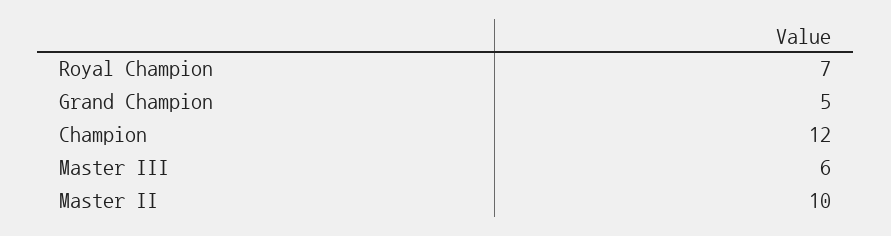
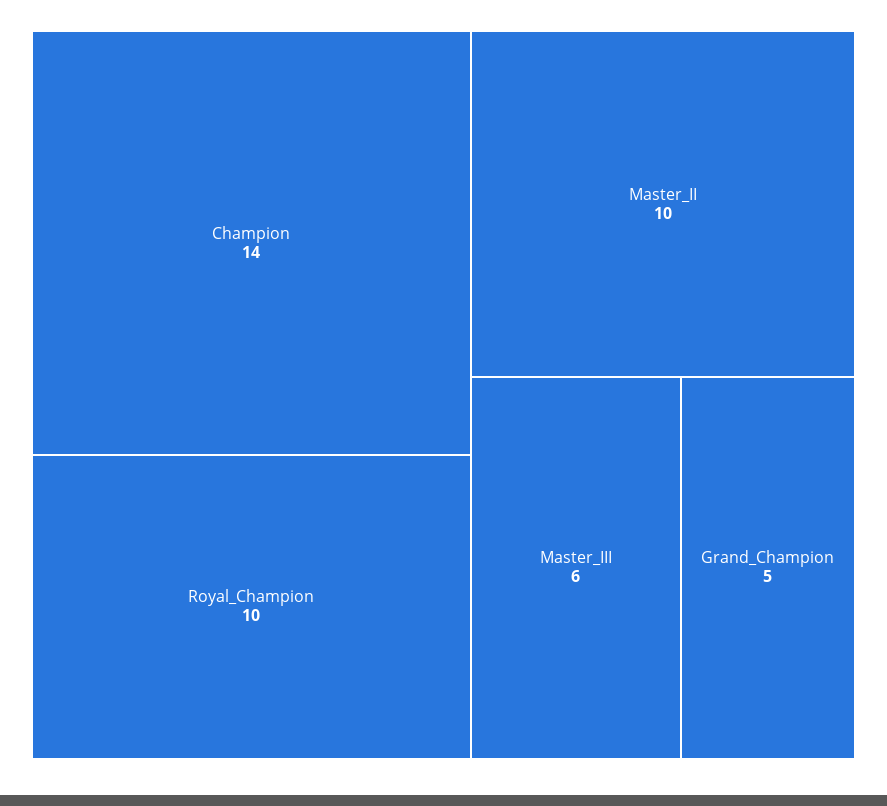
  {
-   "Royal Champion": 7,
+   "Royal Champion": 10,
    "Grand Champion": 5,
-   "Champion": 12,
+   "Champion": 14,
    "Master III": 6,
    "Master II": 10
  }

